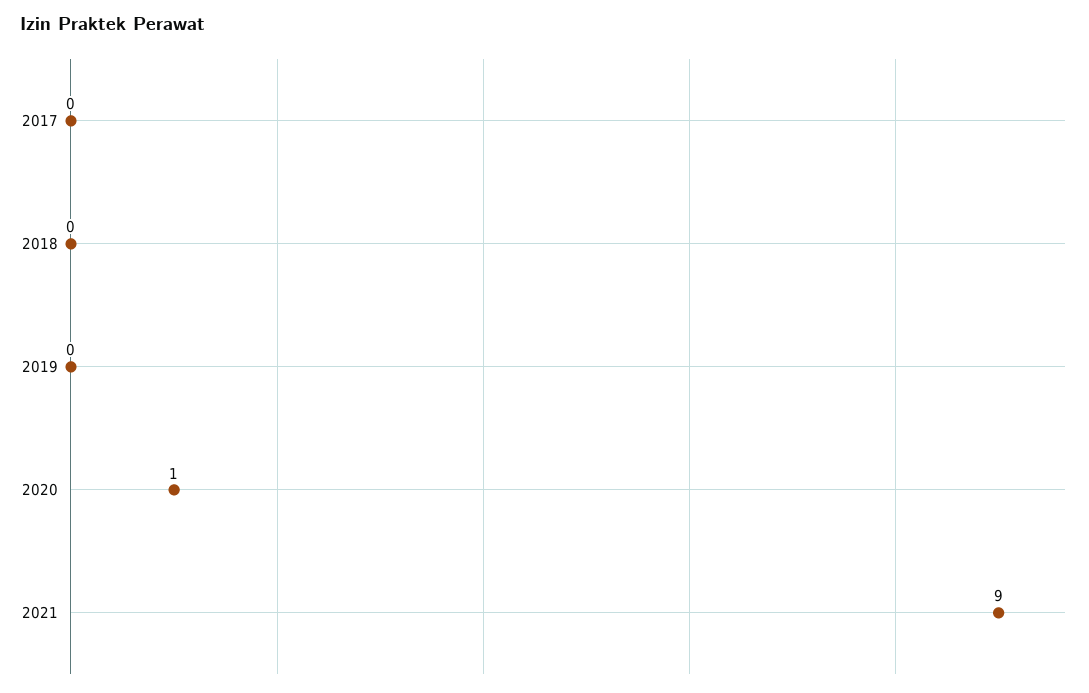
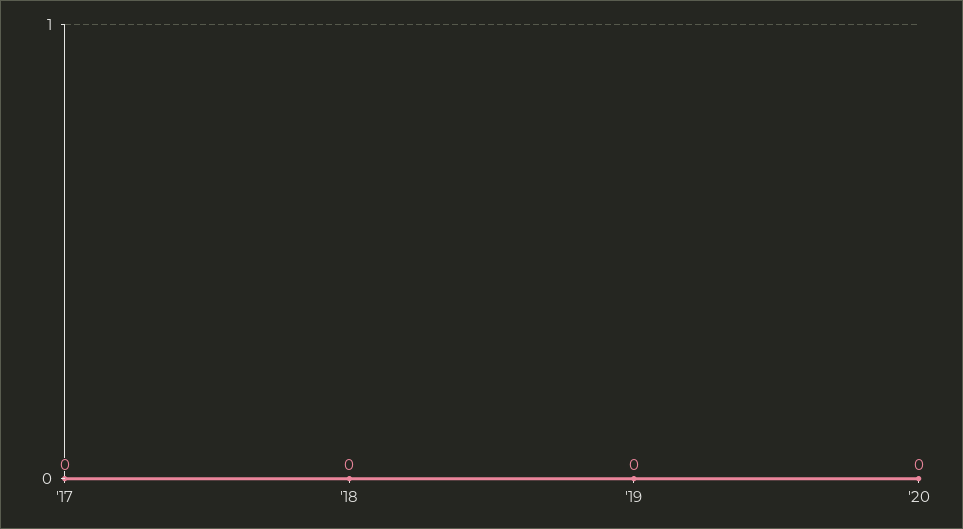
  {
    "2017": 0,
    "2018": 0,
    "2019": 0,
-   "2020": 1,
+   "2020": 0
-   "2021": 9
  }

